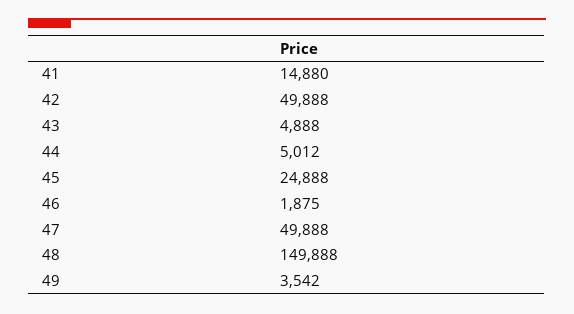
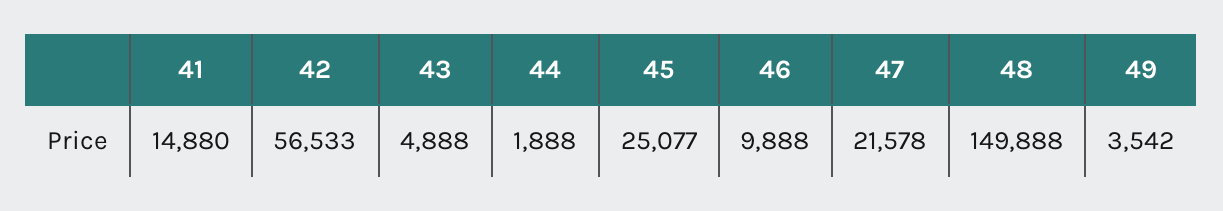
  {
    "41": 14880,
-   "42": 49888,
+   "42": 56533,
    "43": 4888,
-   "44": 5012,
+   "44": 1888,
-   "45": 24888,
+   "45": 25077,
-   "46": 1875,
+   "46": 9888,
-   "47": 49888,
+   "47": 21578,
    "48": 149888,
    "49": 3542
  }

